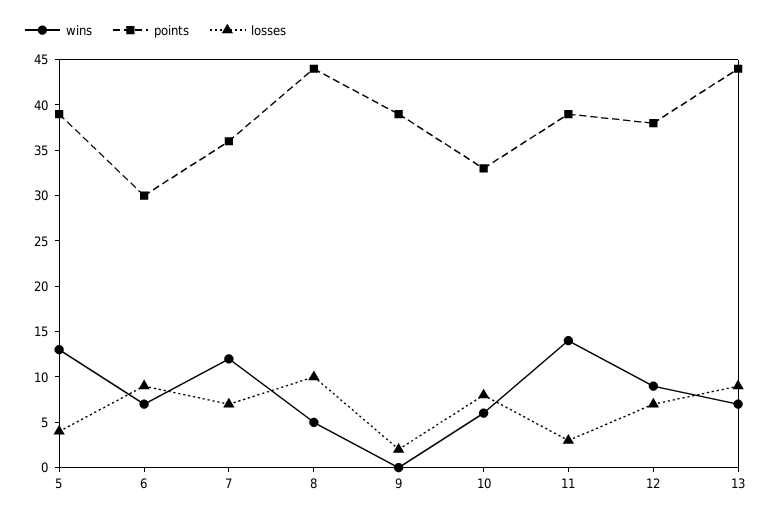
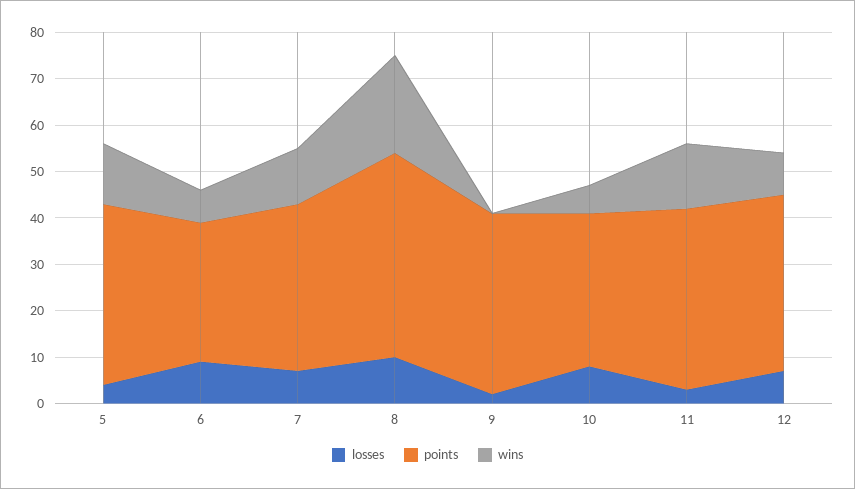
  {
    "wins": {
      "5": 13,
      "6": 7,
      "7": 12,
-     "8": 5,
+     "8": 20,
      "9": 0,
      "10": 6,
      "11": 14,
-     "12": 9,
+     "12": 9
-     "13": 7
    },
    "points": {
      "5": 39,
      "6": 30,
      "7": 36,
      "8": 44,
      "9": 39,
      "10": 33,
      "11": 39,
-     "12": 38,
+     "12": 38
-     "13": 44
    },
    "losses": {
      "5": 4,
      "6": 9,
      "7": 7,
      "8": 10,
      "9": 2,
      "10": 8,
      "11": 3,
-     "12": 7,
+     "12": 7
-     "13": 9
    }
  }

